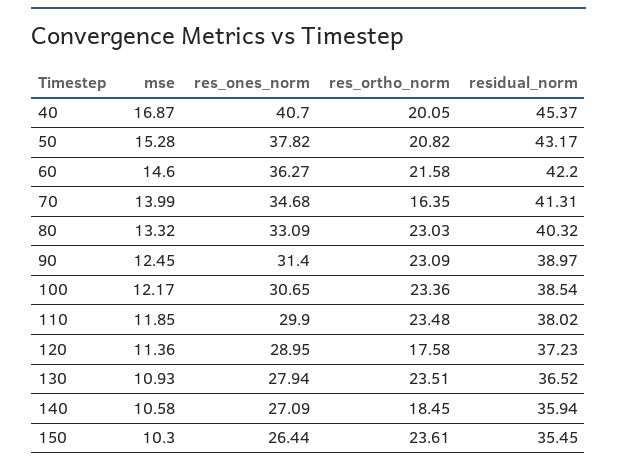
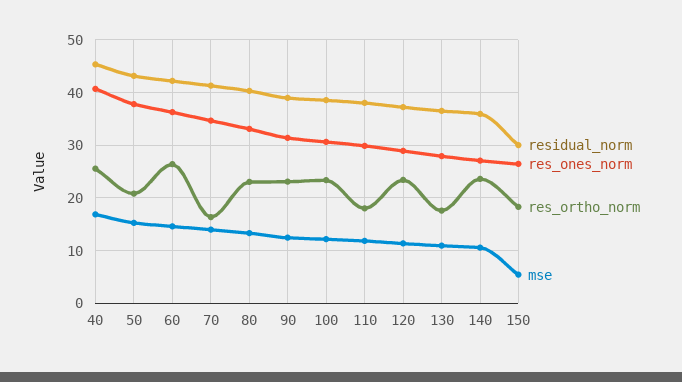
  {
    "mse": {
      "40": 16.87,
      "50": 15.28,
      "60": 14.6,
      "70": 13.99,
      "80": 13.32,
      "90": 12.45,
      "100": 12.17,
      "110": 11.85,
      "120": 11.36,
      "130": 10.93,
      "140": 10.58,
-     "150": 10.3
+     "150": 6
    },
    "res_ones_norm": {
      "40": 40.7,
      "50": 37.82,
      "60": 36.27,
      "70": 34.68,
      "80": 33.09,
      "90": 31.4,
      "100": 30.65,
      "110": 29.9,
      "120": 28.95,
      "130": 27.94,
      "140": 27.09,
      "150": 26.44
    },
    "res_ortho_norm": {
-     "40": 20.05,
+     "40": 26,
      "50": 20.82,
-     "60": 21.58,
+     "60": 26,
      "70": 16.35,
      "80": 23.03,
      "90": 23.09,
      "100": 23.36,
-     "110": 23.48,
+     "110": 18,
-     "120": 17.58,
+     "120": 24,
-     "130": 23.51,
+     "130": 18,
-     "140": 18.45,
+     "140": 24,
-     "150": 23.61
+     "150": 18
    },
    "residual_norm": {
      "40": 45.37,
      "50": 43.17,
      "60": 42.2,
      "70": 41.31,
      "80": 40.32,
      "90": 38.97,
      "100": 38.54,
      "110": 38.02,
      "120": 37.23,
      "130": 36.52,
      "140": 35.94,
-     "150": 35.45
+     "150": 30
    }
  }

